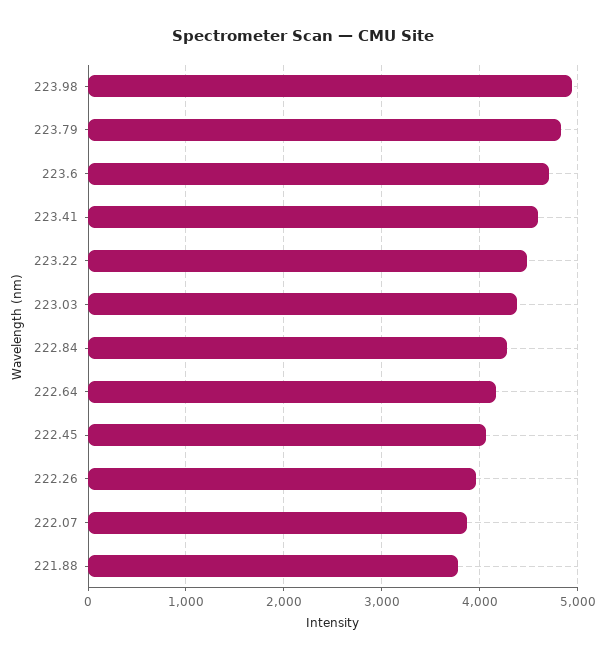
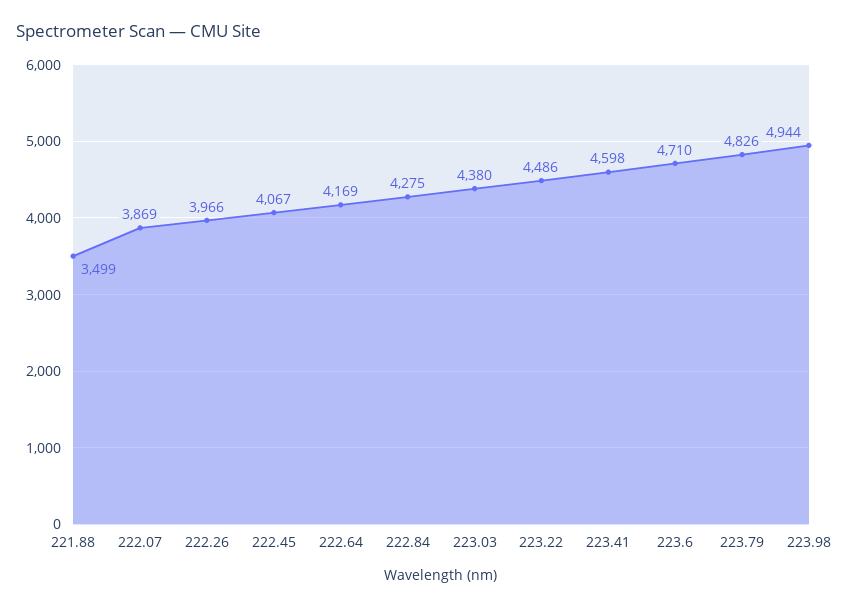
  {
    "223.98": 4944,
    "223.79": 4826,
    "223.6": 4710,
    "223.41": 4598,
    "223.22": 4486,
    "223.03": 4380,
    "222.84": 4275,
    "222.64": 4169,
    "222.45": 4067,
    "222.26": 3966,
    "222.07": 3869,
-   "221.88": 3800
+   "221.88": 3499
  }

